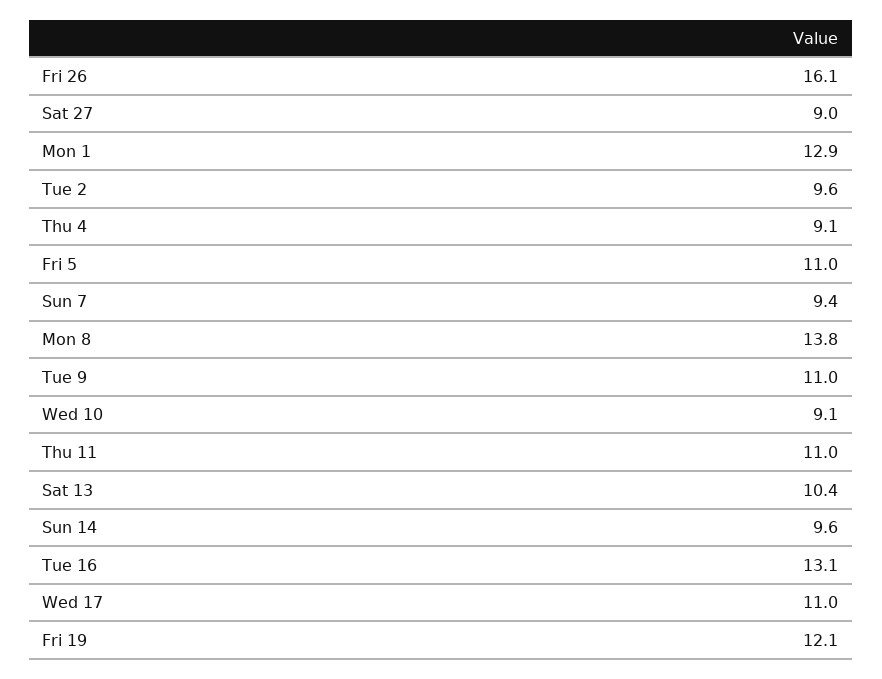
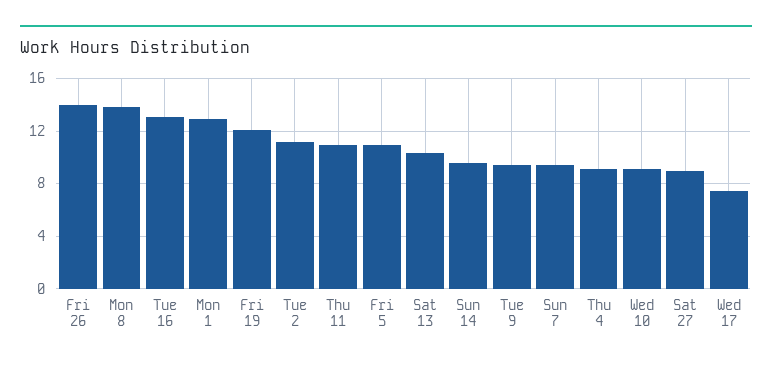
  {
-   "Fri 26": 16.1,
+   "Fri 26": 14,
    "Sat 27": 9,
    "Mon 1": 12.9,
-   "Tue 2": 9.6,
+   "Tue 2": 11,
    "Thu 4": 9.1,
    "Fri 5": 11,
    "Sun 7": 9.4,
    "Mon 8": 13.8,
-   "Tue 9": 11,
+   "Tue 9": 9.5,
    "Wed 10": 9.1,
    "Thu 11": 11,
    "Sat 13": 10.4,
    "Sun 14": 9.6,
    "Tue 16": 13.1,
-   "Wed 17": 11,
+   "Wed 17": 7.5,
    "Fri 19": 12.1
  }

